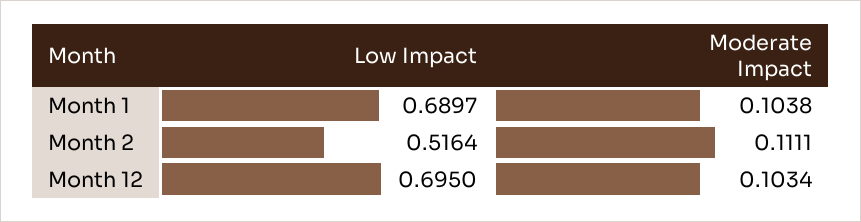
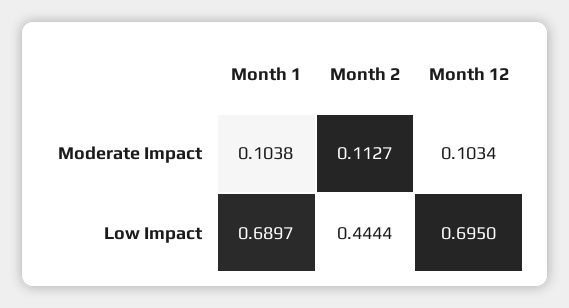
  {
    "Low Impact": {
      "Month 1": 0.6897,
-     "Month 2": 0.5164,
+     "Month 2": 0.4444,
      "Month 12": 0.695
    },
    "Moderate Impact": {
      "Month 1": 0.1038,
-     "Month 2": 0.1111,
+     "Month 2": 0.1127,
      "Month 12": 0.1034
    }
  }

